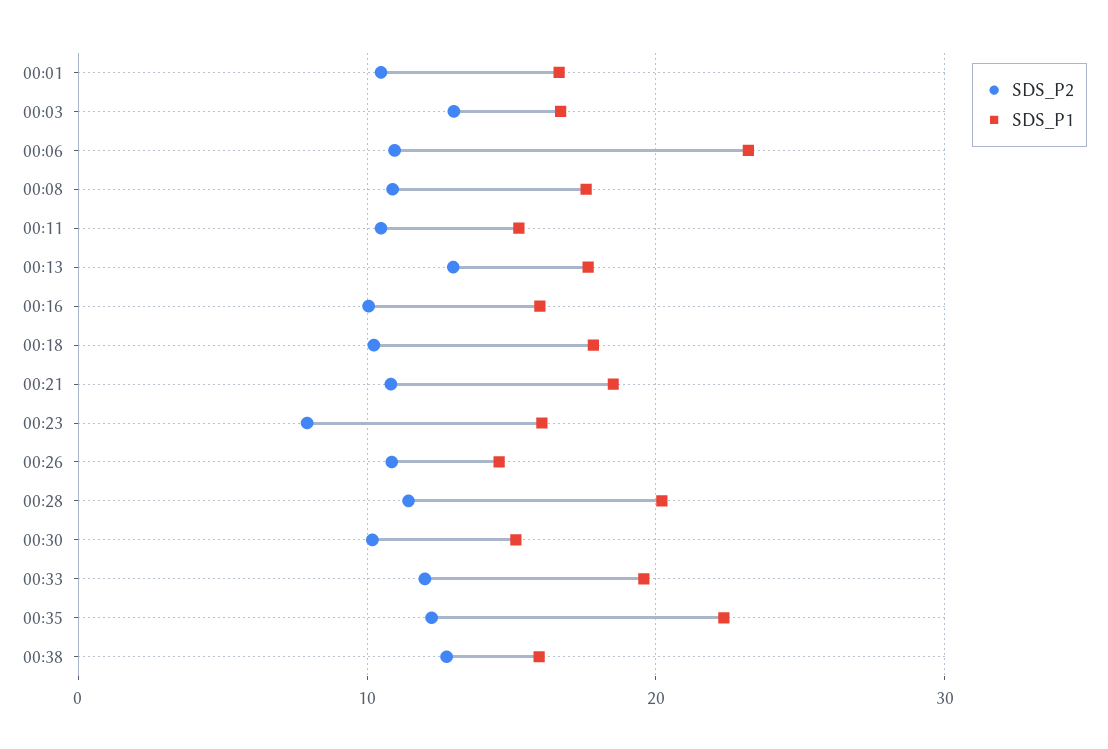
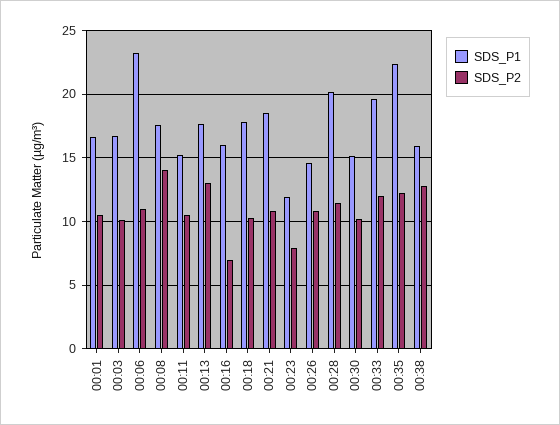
  {
    "SDS_P2": {
      "00:01": 10.5,
-     "00:03": 13,
+     "00:03": 10,
      "00:06": 11,
-     "00:08": 11,
+     "00:08": 14,
      "00:11": 10.5,
      "00:13": 13,
-     "00:16": 10,
+     "00:16": 7,
      "00:18": 10,
      "00:21": 11,
      "00:23": 8,
      "00:26": 11,
      "00:28": 11.5,
      "00:30": 10,
      "00:33": 12,
      "00:35": 12,
      "00:38": 13
    },
    "SDS_P1": {
      "00:01": 16.5,
      "00:03": 16.5,
      "00:06": 23,
      "00:08": 17.5,
      "00:11": 15.5,
      "00:13": 17.5,
      "00:16": 16,
      "00:18": 18,
      "00:21": 18.5,
-     "00:23": 16,
+     "00:23": 12,
      "00:26": 14.5,
      "00:28": 20,
      "00:30": 15,
      "00:33": 19.5,
      "00:35": 22.5,
      "00:38": 16
    }
  }

